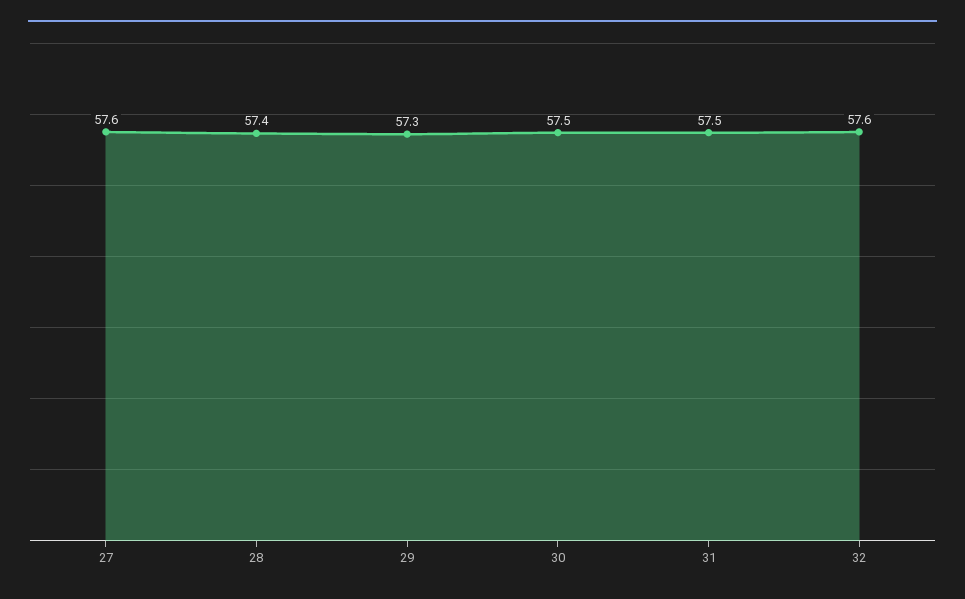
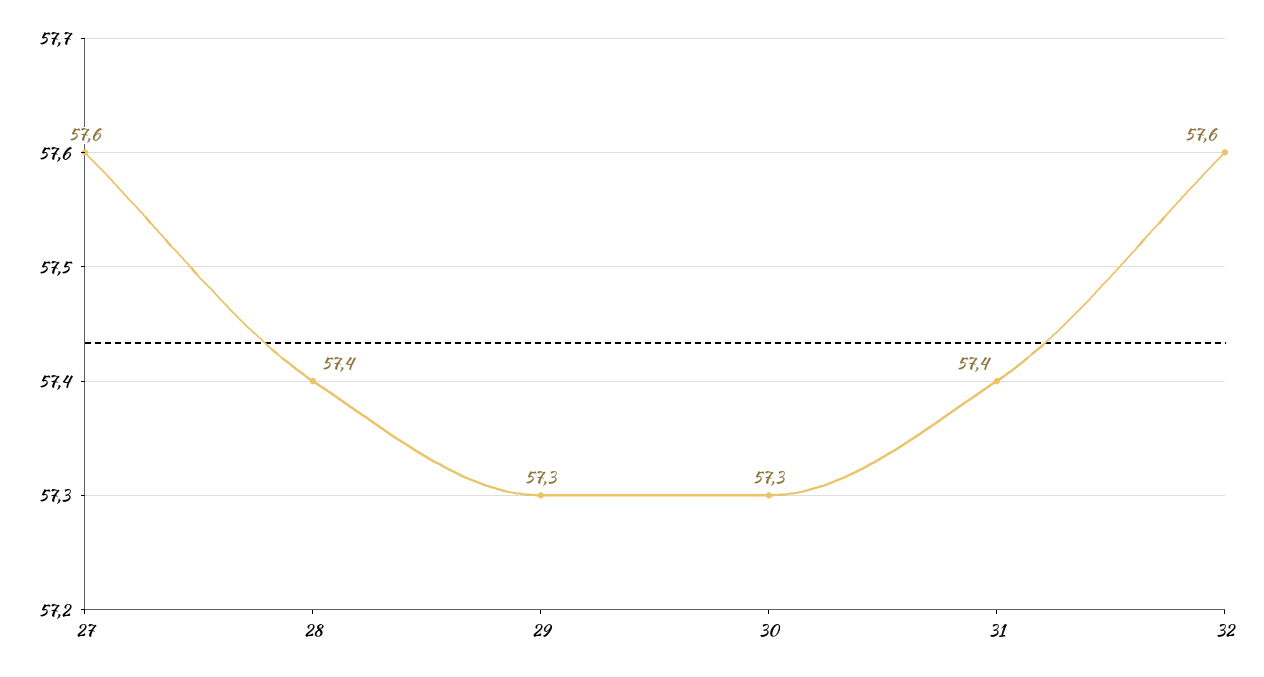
  {
    "27": 57.6,
    "28": 57.4,
    "29": 57.3,
-   "30": 57.5,
+   "30": 57.3,
-   "31": 57.5,
+   "31": 57.4,
    "32": 57.6
  }

